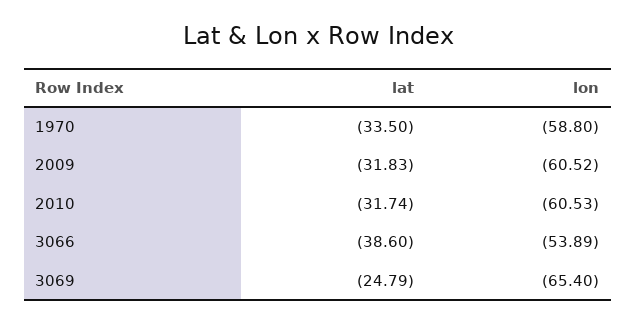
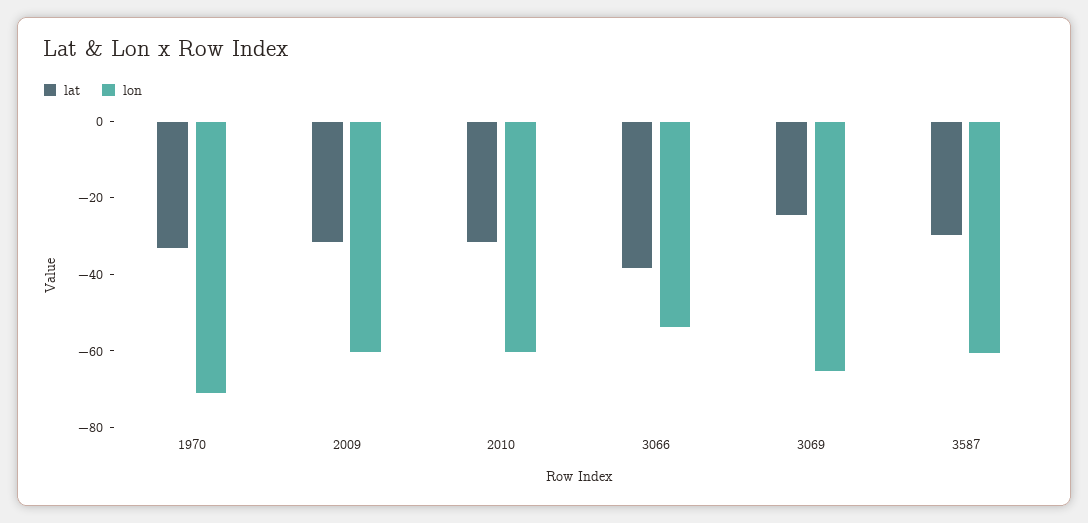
  {
    "lat": {
      "1970": -33.5,
      "2009": -31.83,
      "2010": -31.74,
      "3066": -38.6,
-     "3069": -24.79
+     "3069": -24.79,
+     "3587": -30
    },
    "lon": {
-     "1970": -58.8,
+     "1970": -70,
      "2009": -60.52,
      "2010": -60.53,
      "3066": -53.89,
-     "3069": -65.4
+     "3069": -65.4,
+     "3587": -60
    }
  }

